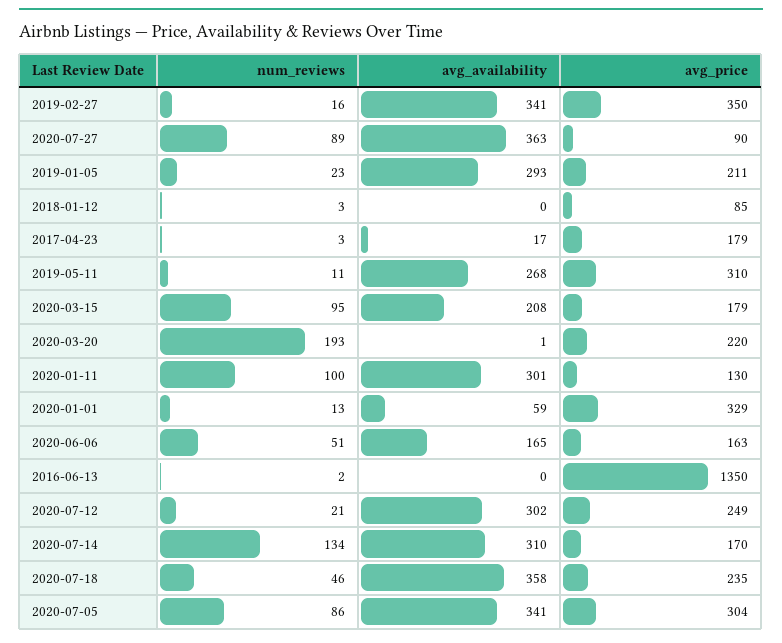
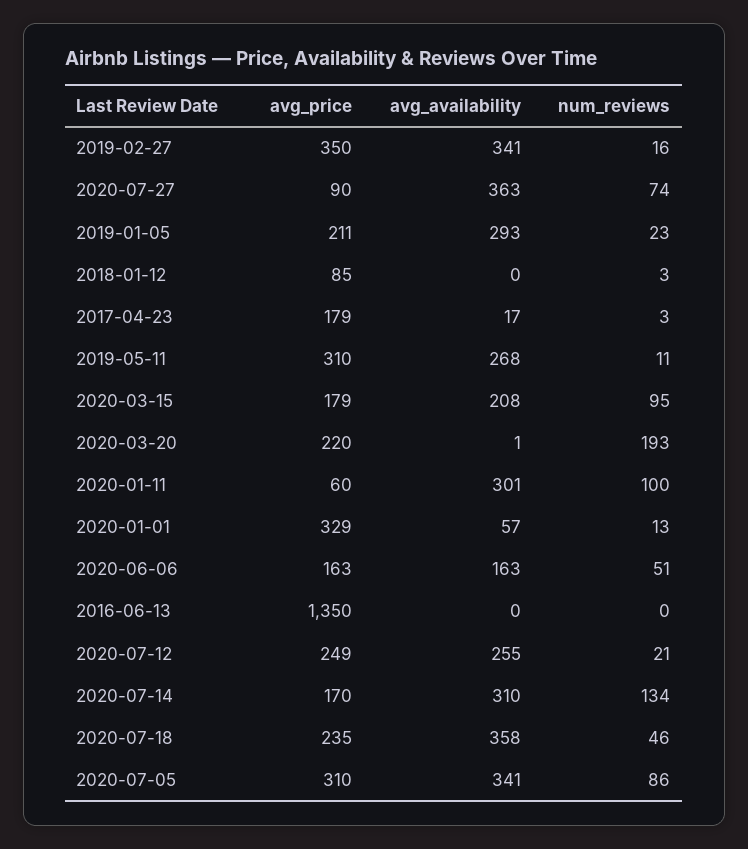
  {
    "num_reviews": {
      "2019-02-27": 16,
-     "2020-07-27": 89,
+     "2020-07-27": 74,
      "2019-01-05": 23,
      "2018-01-12": 3,
      "2017-04-23": 3,
      "2019-05-11": 11,
      "2020-03-15": 95,
      "2020-03-20": 193,
      "2020-01-11": 100,
      "2020-01-01": 13,
      "2020-06-06": 51,
-     "2016-06-13": 2,
+     "2016-06-13": 0,
      "2020-07-12": 21,
      "2020-07-14": 134,
      "2020-07-18": 46,
      "2020-07-05": 86
    },
    "avg_availability": {
      "2019-02-27": 341,
      "2020-07-27": 363,
      "2019-01-05": 293,
      "2018-01-12": 0,
      "2017-04-23": 17,
      "2019-05-11": 268,
      "2020-03-15": 208,
      "2020-03-20": 1,
      "2020-01-11": 301,
-     "2020-01-01": 59,
+     "2020-01-01": 57,
-     "2020-06-06": 165,
+     "2020-06-06": 163,
      "2016-06-13": 0,
-     "2020-07-12": 302,
+     "2020-07-12": 255,
      "2020-07-14": 310,
      "2020-07-18": 358,
      "2020-07-05": 341
    },
    "avg_price": {
      "2019-02-27": 350,
      "2020-07-27": 90,
      "2019-01-05": 211,
      "2018-01-12": 85,
      "2017-04-23": 179,
      "2019-05-11": 310,
      "2020-03-15": 179,
      "2020-03-20": 220,
-     "2020-01-11": 130,
+     "2020-01-11": 60,
      "2020-01-01": 329,
      "2020-06-06": 163,
      "2016-06-13": 1350,
      "2020-07-12": 249,
      "2020-07-14": 170,
      "2020-07-18": 235,
-     "2020-07-05": 304
+     "2020-07-05": 310
    }
  }

